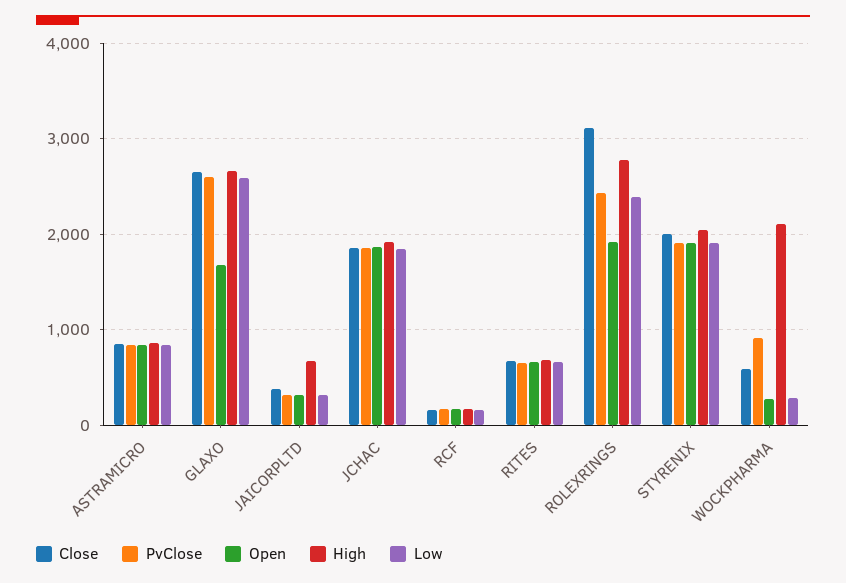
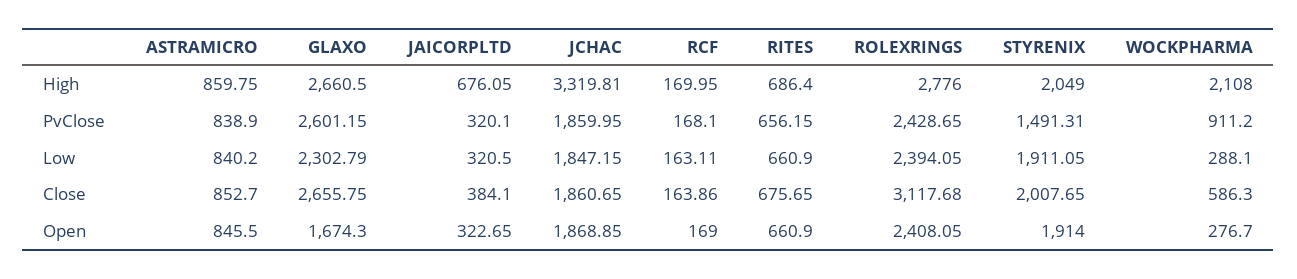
  {
    "Close": {
      "ASTRAMICRO": 852.7,
      "GLAXO": 2655.75,
      "JAICORPLTD": 384.1,
      "JCHAC": 1860.65,
      "RCF": 163.86,
      "RITES": 675.65,
      "ROLEXRINGS": 3117.68,
      "STYRENIX": 2007.65,
      "WOCKPHARMA": 586.3
    },
    "PvClose": {
      "ASTRAMICRO": 838.9,
      "GLAXO": 2601.15,
      "JAICORPLTD": 320.1,
      "JCHAC": 1859.95,
      "RCF": 168.1,
      "RITES": 656.15,
      "ROLEXRINGS": 2428.65,
-     "STYRENIX": 1900,
+     "STYRENIX": 1491.31,
      "WOCKPHARMA": 911.2
    },
    "Open": {
      "ASTRAMICRO": 845.5,
      "GLAXO": 1674.3,
      "JAICORPLTD": 322.65,
      "JCHAC": 1868.85,
      "RCF": 169,
      "RITES": 660.9,
-     "ROLEXRINGS": 1900,
+     "ROLEXRINGS": 2408.05,
      "STYRENIX": 1914,
      "WOCKPHARMA": 276.7
    },
    "High": {
      "ASTRAMICRO": 859.75,
      "GLAXO": 2660.5,
      "JAICORPLTD": 676.05,
-     "JCHAC": 1900,
+     "JCHAC": 3319.81,
      "RCF": 169.95,
      "RITES": 686.4,
      "ROLEXRINGS": 2776,
      "STYRENIX": 2049,
      "WOCKPHARMA": 2108
    },
    "Low": {
      "ASTRAMICRO": 840.2,
-     "GLAXO": 2600,
+     "GLAXO": 2302.79,
      "JAICORPLTD": 320.5,
      "JCHAC": 1847.15,
      "RCF": 163.11,
      "RITES": 660.9,
      "ROLEXRINGS": 2394.05,
      "STYRENIX": 1911.05,
      "WOCKPHARMA": 288.1
    }
  }

